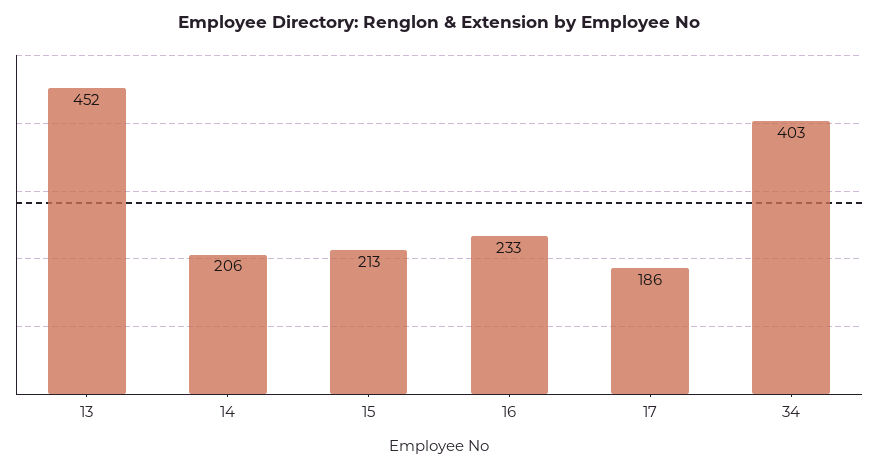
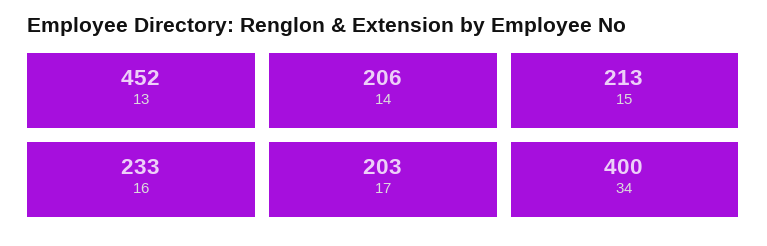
  {
    "13": 452,
    "14": 206,
    "15": 213,
    "16": 233,
-   "17": 186,
+   "17": 203,
-   "34": 403
+   "34": 400
  }

